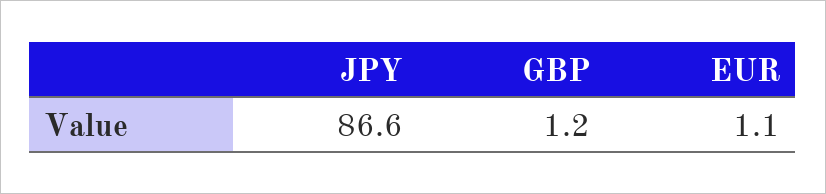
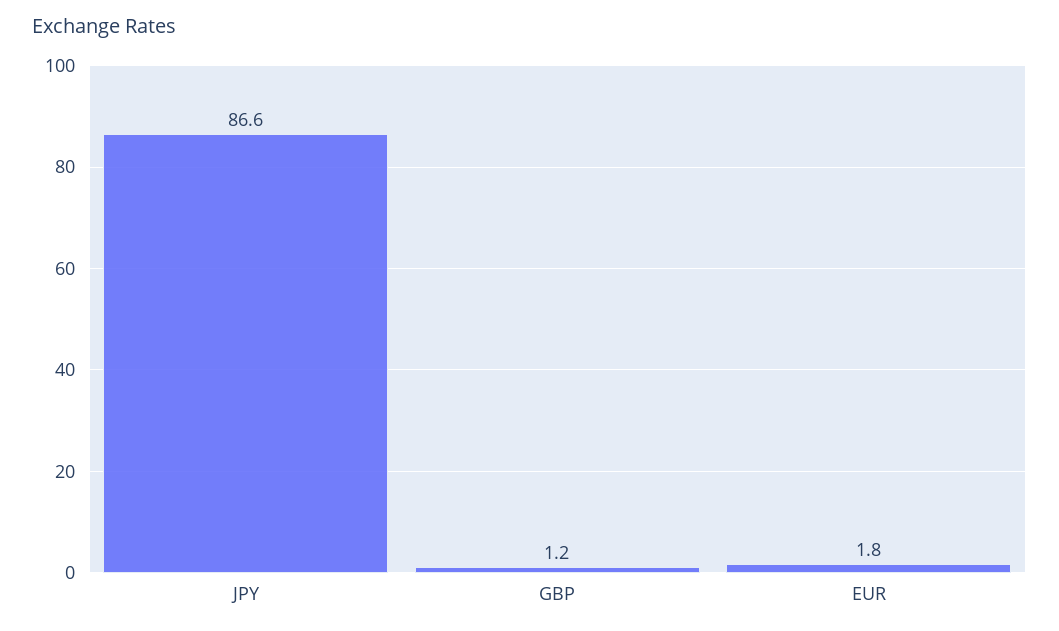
  {
    "JPY": 86.6,
    "GBP": 1.2,
-   "EUR": 1.1
+   "EUR": 1.8
  }

